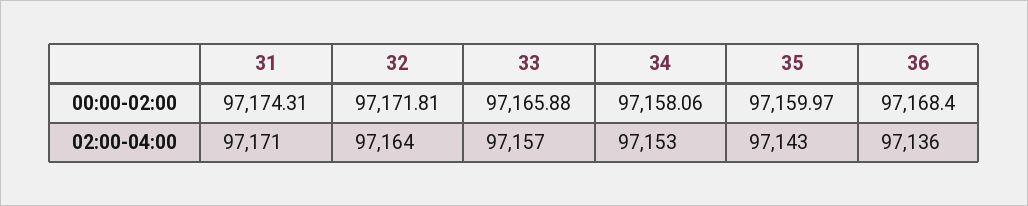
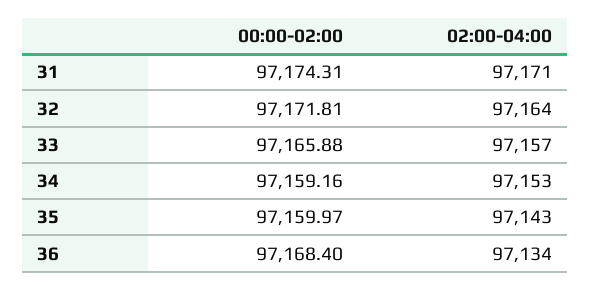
  {
    "31": {
      "00:00-02:00": 97174.31,
      "02:00-04:00": 97171
    },
    "32": {
      "00:00-02:00": 97171.81,
      "02:00-04:00": 97164
    },
    "33": {
      "00:00-02:00": 97165.88,
      "02:00-04:00": 97157
    },
    "34": {
-     "00:00-02:00": 97158.06,
+     "00:00-02:00": 97159.16,
      "02:00-04:00": 97153
    },
    "35": {
      "00:00-02:00": 97159.97,
      "02:00-04:00": 97143
    },
    "36": {
      "00:00-02:00": 97168.4,
-     "02:00-04:00": 97136
+     "02:00-04:00": 97134
    }
  }

